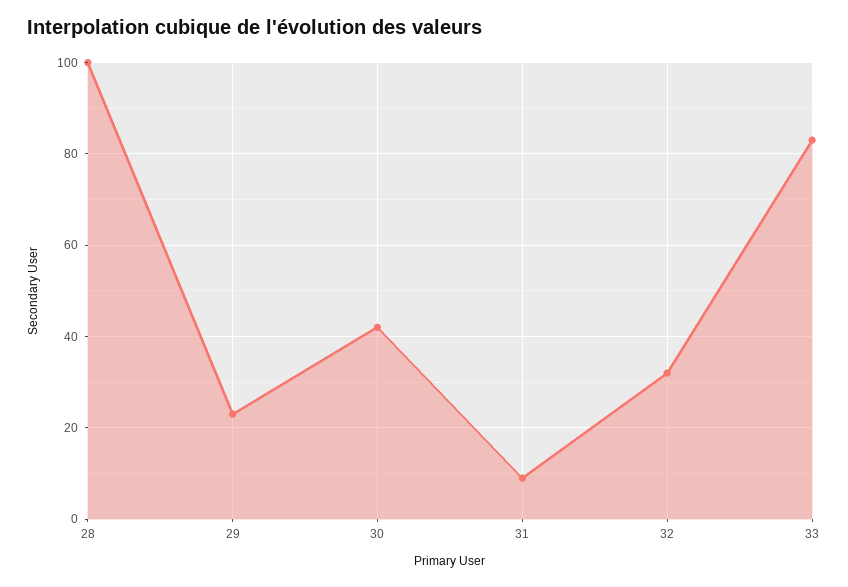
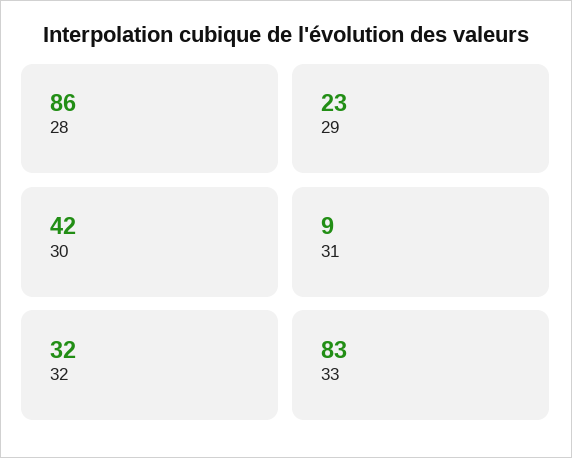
  {
-   "28": 100,
+   "28": 86,
    "29": 23,
    "30": 42,
    "31": 9,
    "32": 32,
    "33": 83
  }

